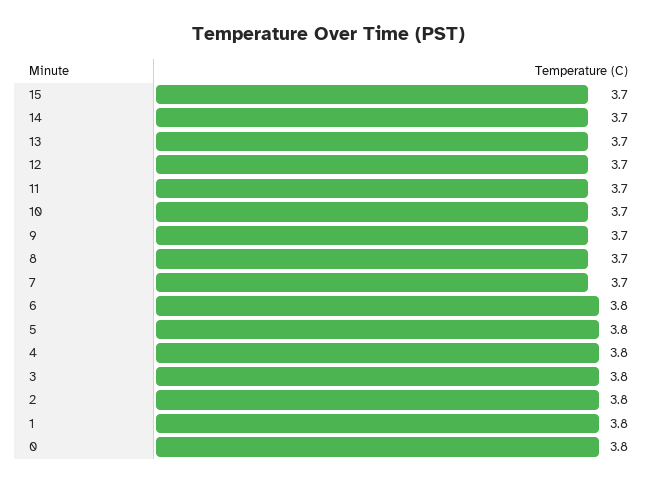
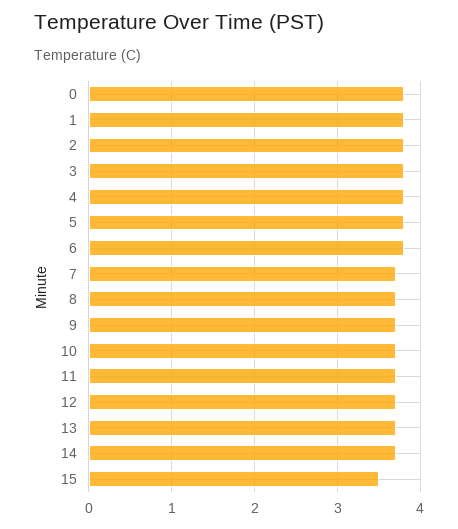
  {
-   "15": 3.7,
+   "15": 3.5,
    "14": 3.7,
    "13": 3.7,
    "12": 3.7,
    "11": 3.7,
    "10": 3.7,
    "9": 3.7,
    "8": 3.7,
    "7": 3.7,
    "6": 3.8,
    "5": 3.8,
    "4": 3.8,
    "3": 3.8,
    "2": 3.8,
    "1": 3.8,
    "0": 3.8
  }

